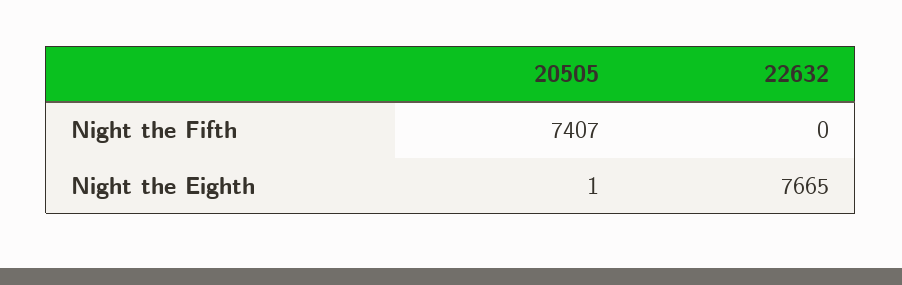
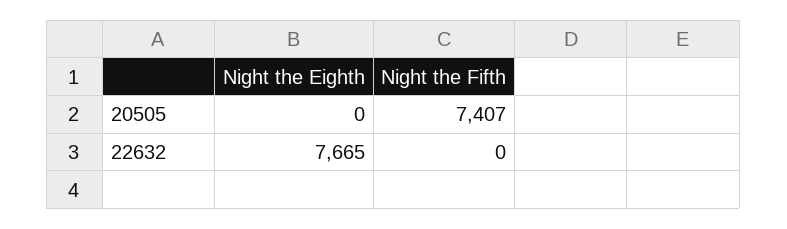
  {
    "20505": {
      "Night the Fifth": 7407,
-     "Night the Eighth": 1
+     "Night the Eighth": 0
    },
    "22632": {
      "Night the Fifth": 0,
      "Night the Eighth": 7665
    }
  }

